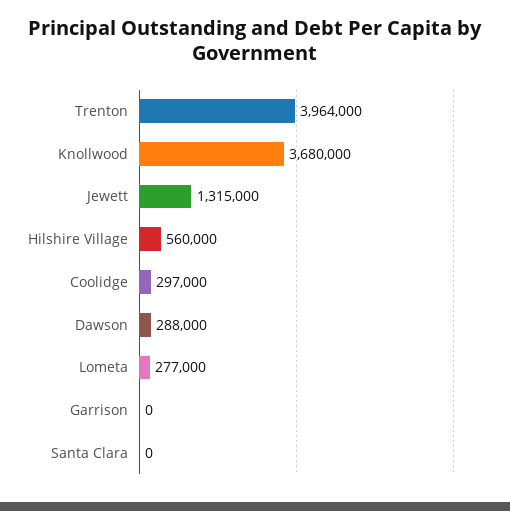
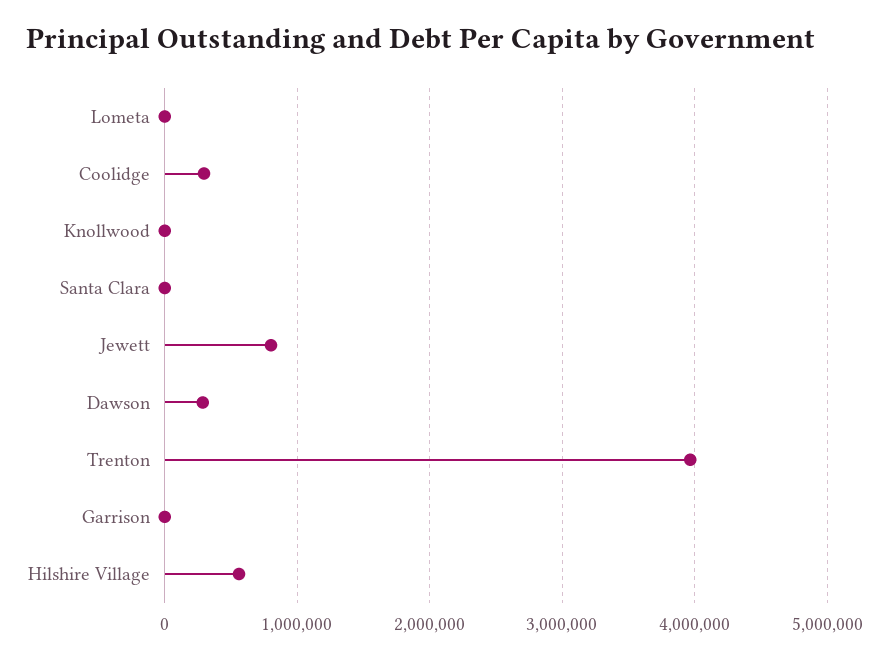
  {
    "Trenton": 3964000,
-   "Knollwood": 3680000,
+   "Knollwood": 0,
-   "Jewett": 1315000,
+   "Jewett": 800000,
    "Hilshire Village": 560000,
    "Coolidge": 297000,
    "Dawson": 288000,
-   "Lometa": 277000,
+   "Lometa": 0,
    "Garrison": 0,
    "Santa Clara": 0
  }

